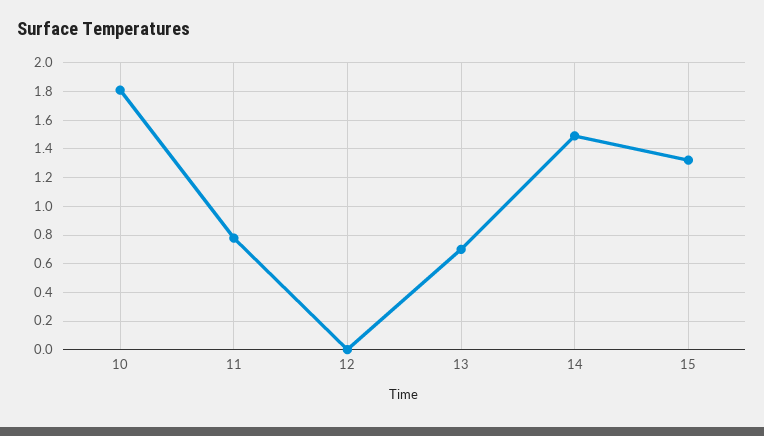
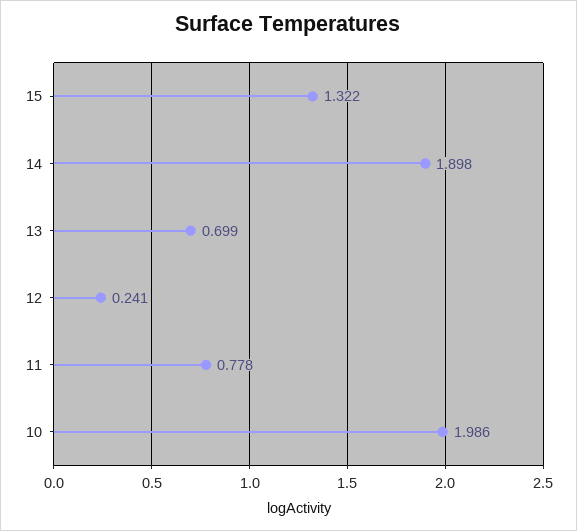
  {
-   "10": 1.8,
+   "10": 1.986,
    "11": 0.778,
-   "12": 0,
+   "12": 0.241,
    "13": 0.699,
-   "14": 1.5,
+   "14": 1.898,
    "15": 1.322
  }

